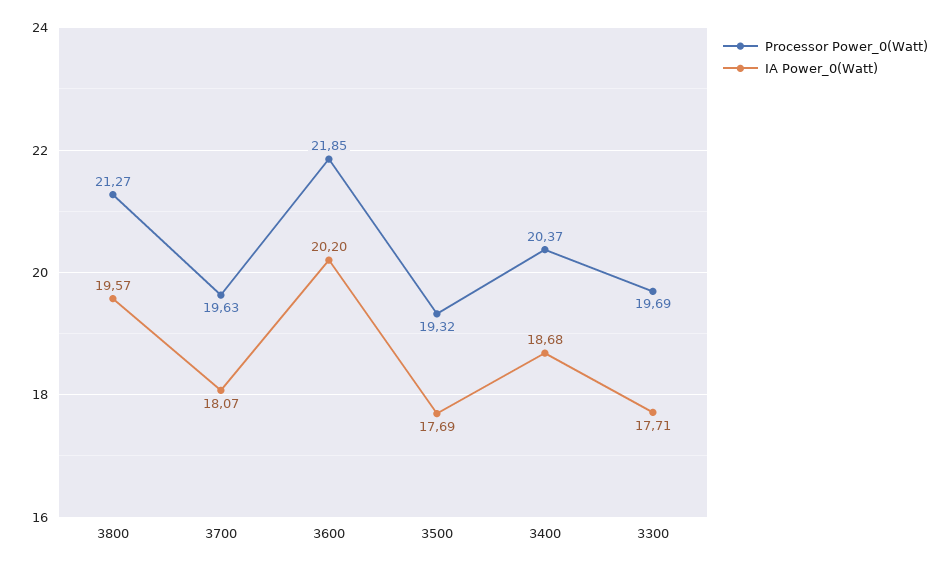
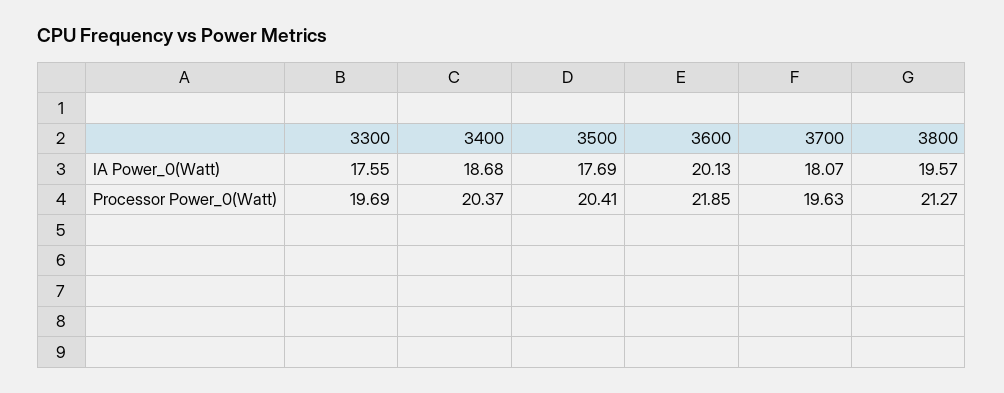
  {
    "Processor Power_0(Watt)": {
      "3800": 21.27,
      "3700": 19.63,
      "3600": 21.85,
-     "3500": 19.32,
+     "3500": 20.41,
      "3400": 20.37,
      "3300": 19.69
    },
    "IA Power_0(Watt)": {
      "3800": 19.57,
      "3700": 18.07,
-     "3600": 20.2,
+     "3600": 20.13,
      "3500": 17.69,
      "3400": 18.68,
-     "3300": 17.71
+     "3300": 17.55
    }
  }

